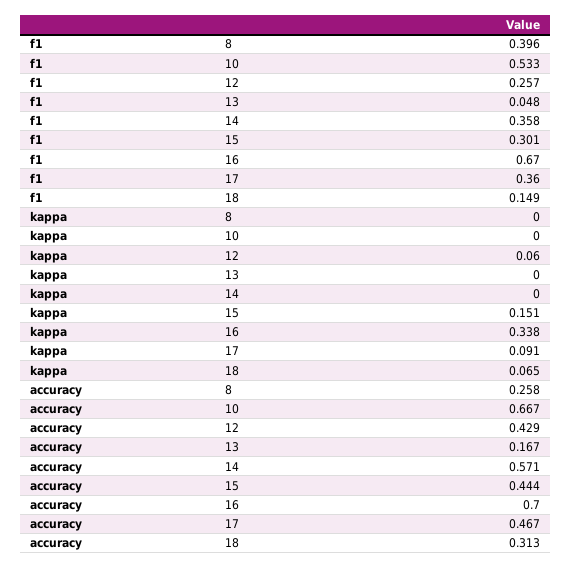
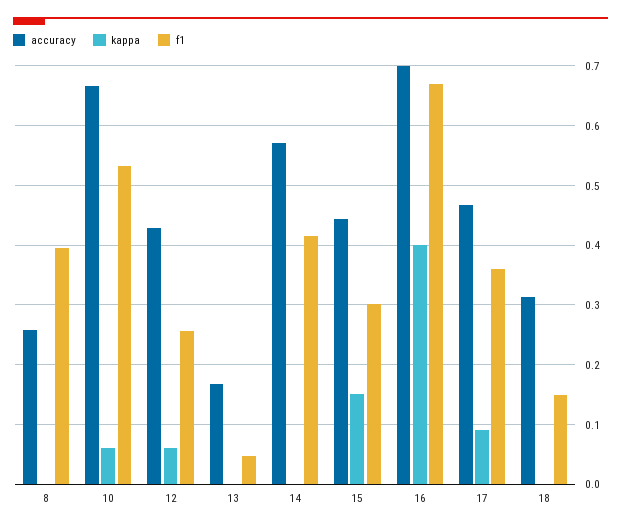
  {
    "f1": {
      "8": 0.396,
      "10": 0.533,
      "12": 0.257,
      "13": 0.048,
-     "14": 0.358,
+     "14": 0.42,
      "15": 0.301,
      "16": 0.67,
      "17": 0.36,
      "18": 0.149
    },
    "kappa": {
      "8": 0,
-     "10": 0,
+     "10": 0.06,
      "12": 0.06,
      "13": 0,
      "14": 0,
      "15": 0.151,
-     "16": 0.338,
+     "16": 0.4,
      "17": 0.091,
-     "18": 0.065
+     "18": 0
    },
    "accuracy": {
      "8": 0.258,
      "10": 0.667,
      "12": 0.429,
      "13": 0.167,
      "14": 0.571,
      "15": 0.444,
      "16": 0.7,
      "17": 0.467,
      "18": 0.313
    }
  }

